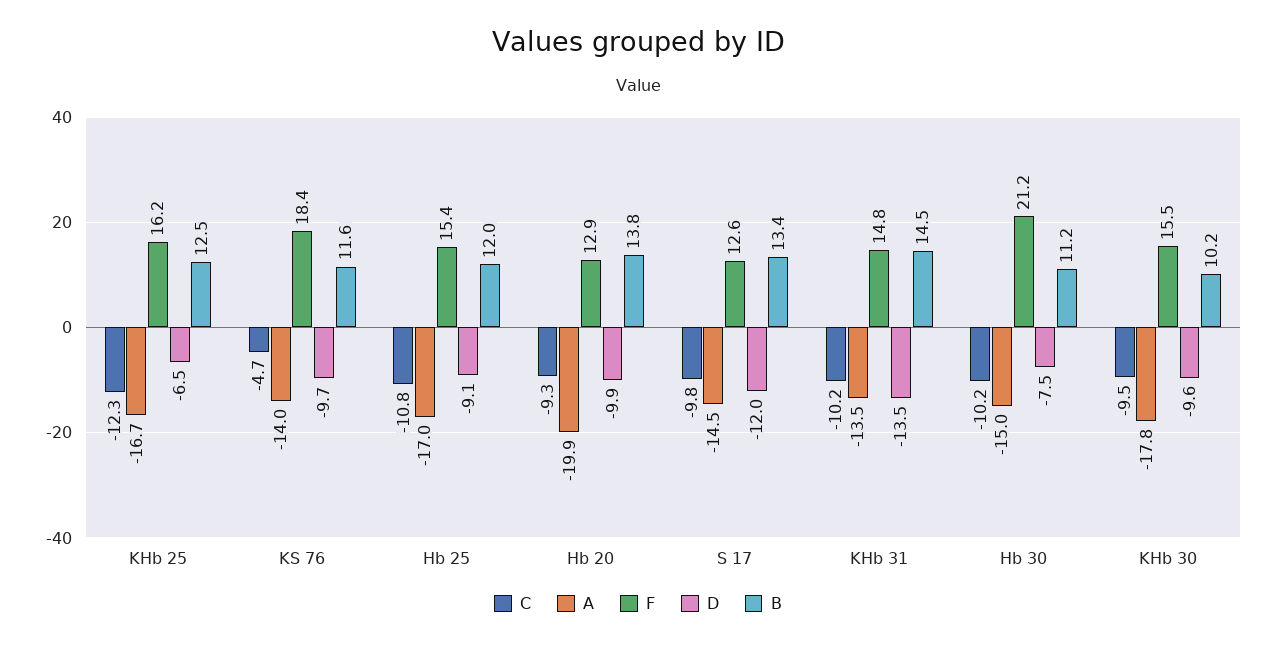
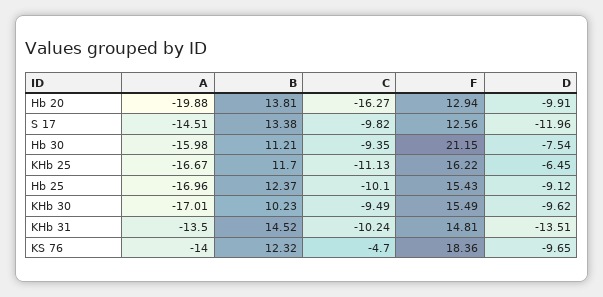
  {
    "C": {
-     "KHb 25": -12.3,
+     "KHb 25": -11.13,
      "KS 76": -4.7,
-     "Hb 25": -10.8,
+     "Hb 25": -10.1,
-     "Hb 20": -9.3,
+     "Hb 20": -16.27,
      "S 17": -9.82,
      "KHb 31": -10.24,
-     "Hb 30": -10.2,
+     "Hb 30": -9.35,
      "KHb 30": -9.49
    },
    "A": {
      "KHb 25": -16.67,
      "KS 76": -14,
      "Hb 25": -16.96,
      "Hb 20": -19.88,
      "S 17": -14.51,
      "KHb 31": -13.5,
-     "Hb 30": -15,
+     "Hb 30": -15.98,
-     "KHb 30": -17.8
+     "KHb 30": -17.01
    },
    "F": {
      "KHb 25": 16.22,
      "KS 76": 18.36,
      "Hb 25": 15.43,
      "Hb 20": 12.94,
      "S 17": 12.56,
      "KHb 31": 14.81,
      "Hb 30": 21.15,
      "KHb 30": 15.49
    },
    "D": {
      "KHb 25": -6.45,
      "KS 76": -9.65,
      "Hb 25": -9.12,
      "Hb 20": -9.91,
      "S 17": -11.96,
      "KHb 31": -13.51,
      "Hb 30": -7.54,
      "KHb 30": -9.62
    },
    "B": {
-     "KHb 25": 12.5,
+     "KHb 25": 11.7,
-     "KS 76": 11.6,
+     "KS 76": 12.32,
-     "Hb 25": 12,
+     "Hb 25": 12.37,
      "Hb 20": 13.81,
      "S 17": 13.38,
      "KHb 31": 14.52,
      "Hb 30": 11.21,
      "KHb 30": 10.23
    }
  }

